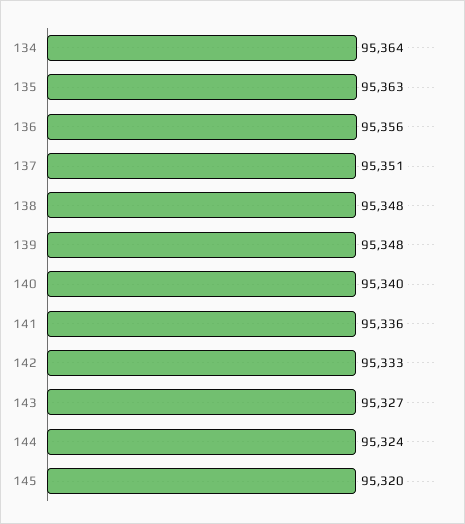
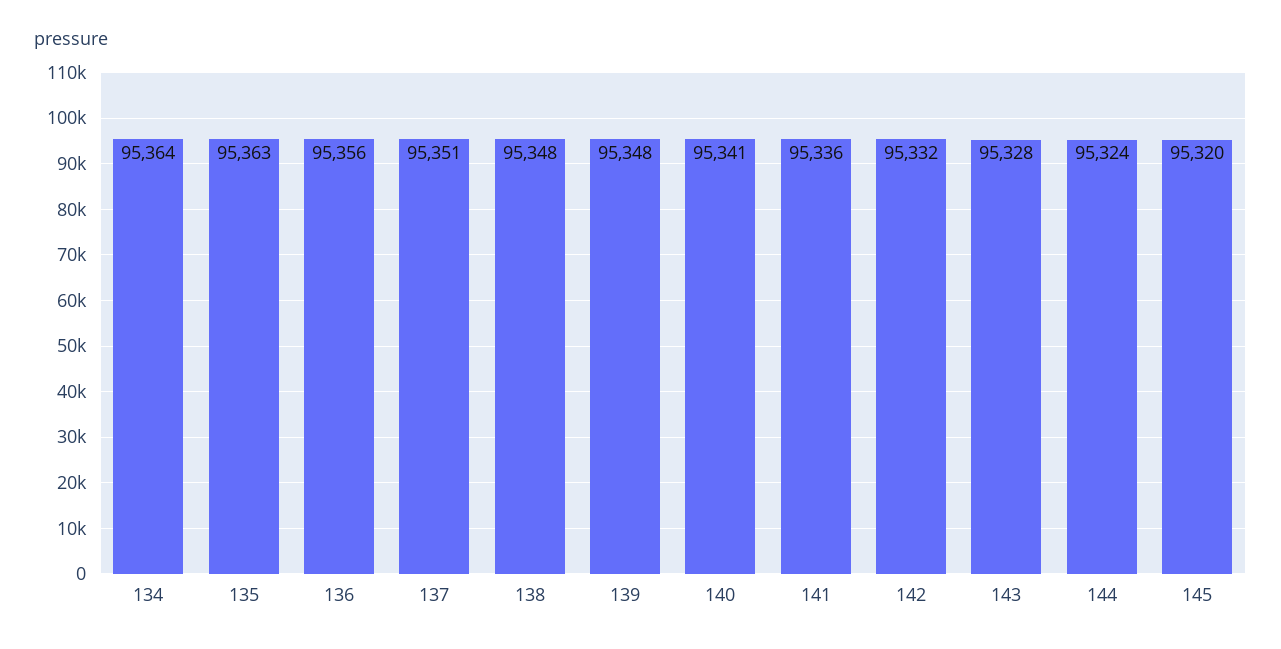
  {
    "134": 95364,
    "135": 95363,
    "136": 95356,
    "137": 95351,
    "138": 95348,
    "139": 95348,
-   "140": 95340,
+   "140": 95341,
    "141": 95336,
-   "142": 95333,
+   "142": 95332,
-   "143": 95327,
+   "143": 95328,
    "144": 95324,
    "145": 95320
  }

